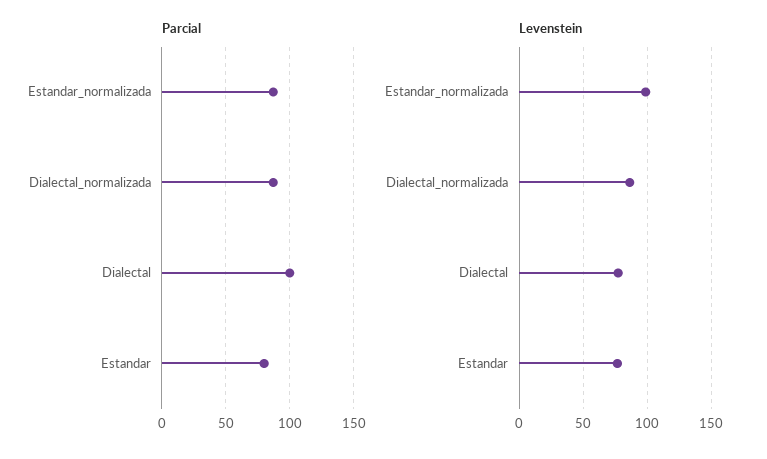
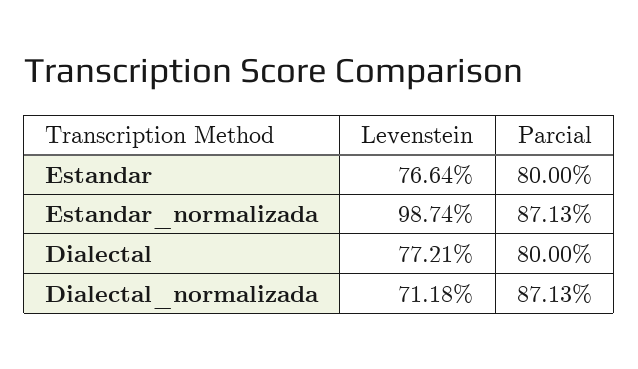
  {
    "Parcial": {
      "Estandar_normalizada": 87.13,
      "Dialectal_normalizada": 87.13,
-     "Dialectal": 100,
+     "Dialectal": 80,
      "Estandar": 80
    },
    "Levenstein": {
      "Estandar_normalizada": 98.74,
-     "Dialectal_normalizada": 85,
+     "Dialectal_normalizada": 71.18,
      "Dialectal": 77.21,
      "Estandar": 76.64
    }
  }

